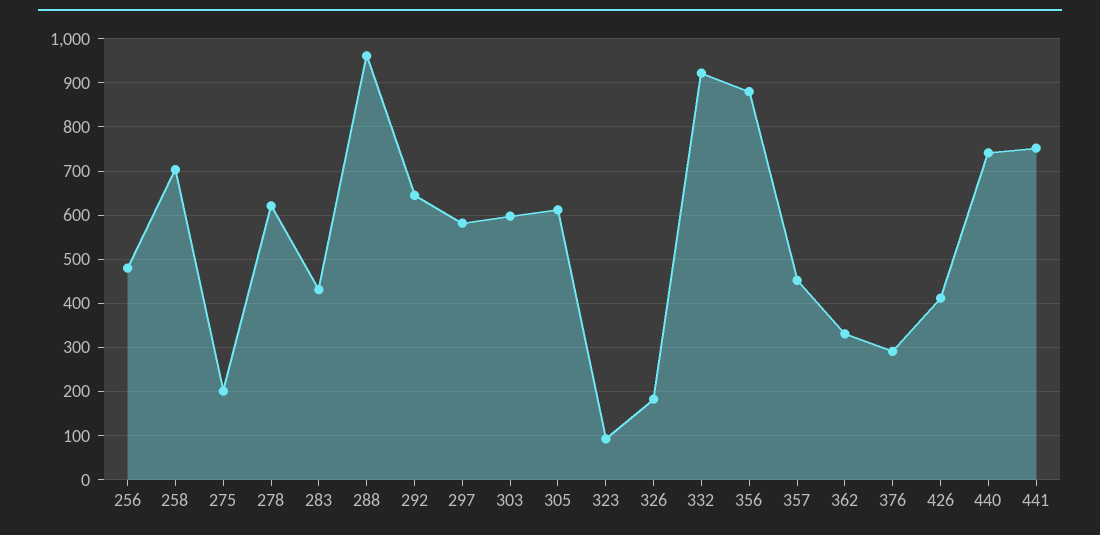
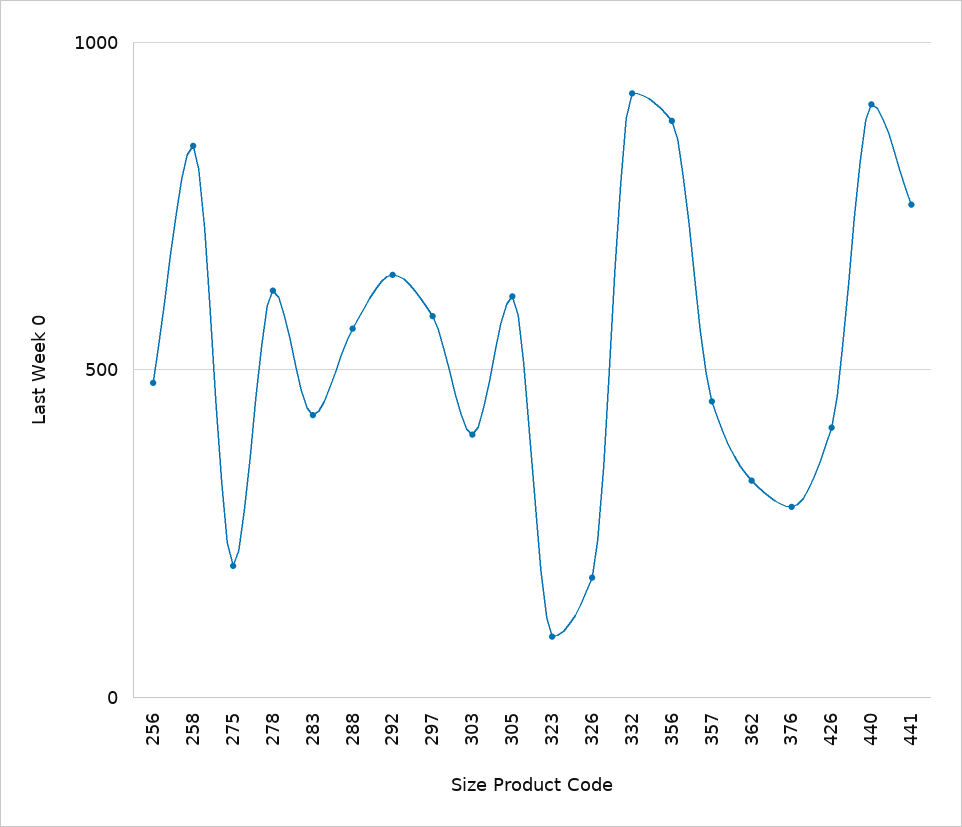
  {
    "256": 480,
-   "258": 700,
+   "258": 850,
    "275": 200,
    "278": 620,
    "283": 440,
-   "288": 960,
+   "288": 550,
    "292": 640,
    "297": 580,
-   "303": 600,
+   "303": 400,
    "305": 620,
    "323": 100,
    "326": 180,
    "332": 920,
    "356": 880,
    "357": 460,
    "362": 340,
    "376": 300,
    "426": 420,
-   "440": 740,
+   "440": 900,
    "441": 760
  }

